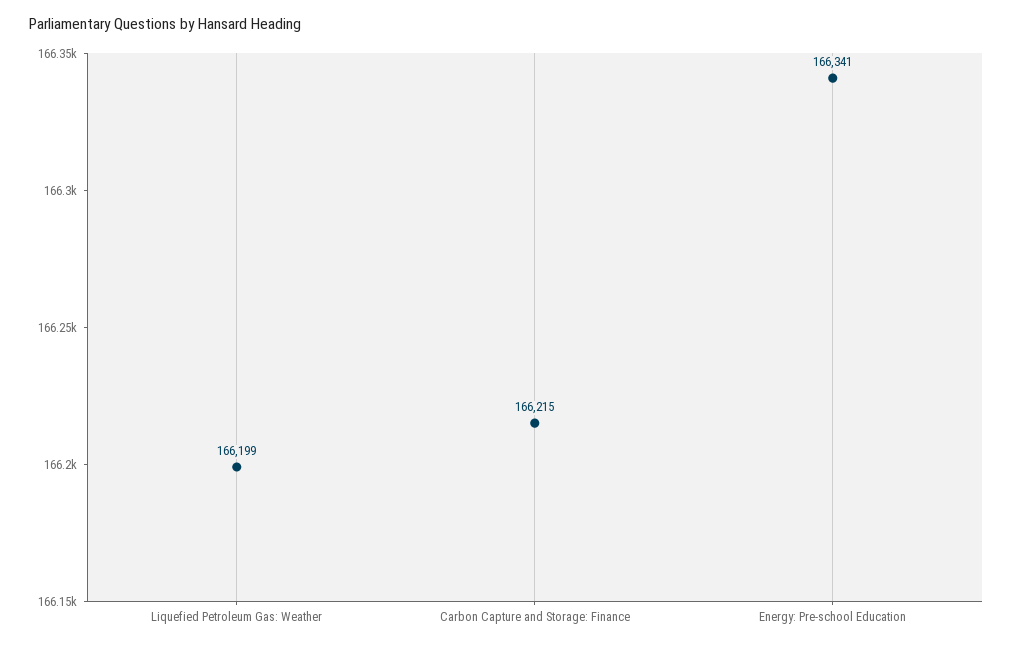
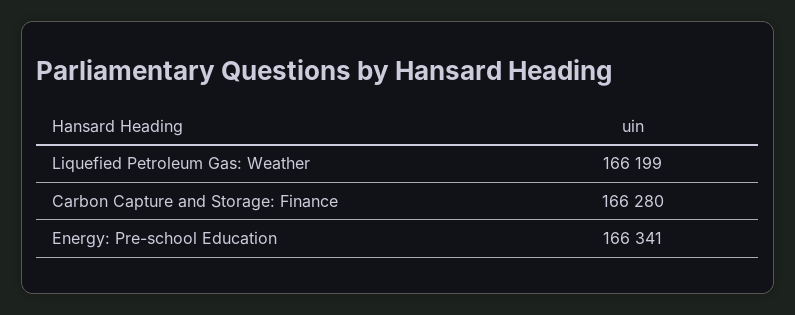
  {
    "Liquefied Petroleum Gas: Weather": 166199,
-   "Carbon Capture and Storage: Finance": 166215,
+   "Carbon Capture and Storage: Finance": 166280,
    "Energy: Pre-school Education": 166341
  }

